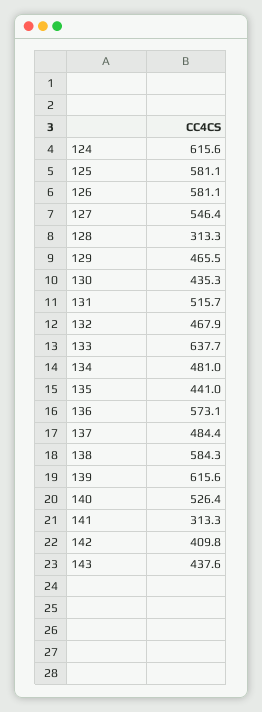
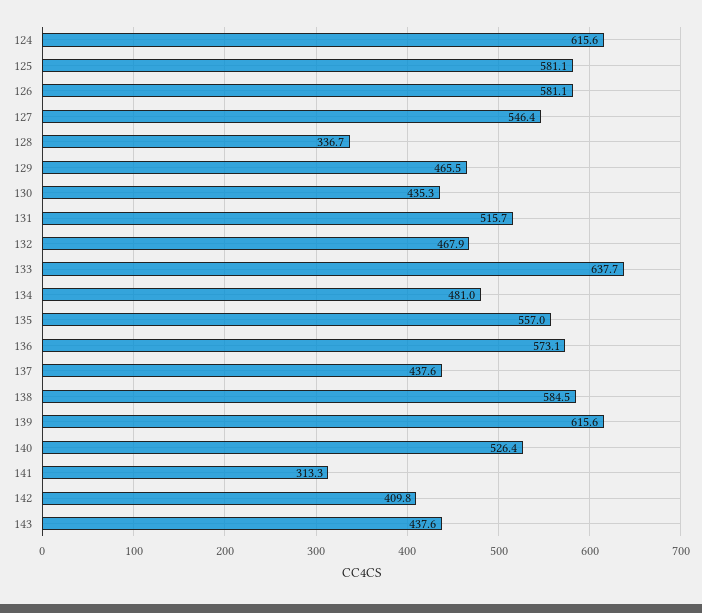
  {
    "124": 615.6,
    "125": 581.1,
    "126": 581.1,
    "127": 546.4,
-   "128": 313.3,
+   "128": 336.7,
    "129": 465.5,
    "130": 435.3,
    "131": 515.7,
    "132": 467.9,
    "133": 637.7,
    "134": 481,
-   "135": 441,
+   "135": 557,
    "136": 573.1,
-   "137": 484.4,
+   "137": 437.6,
-   "138": 584.3,
+   "138": 584.5,
    "139": 615.6,
    "140": 526.4,
    "141": 313.3,
    "142": 409.8,
    "143": 437.6
  }

